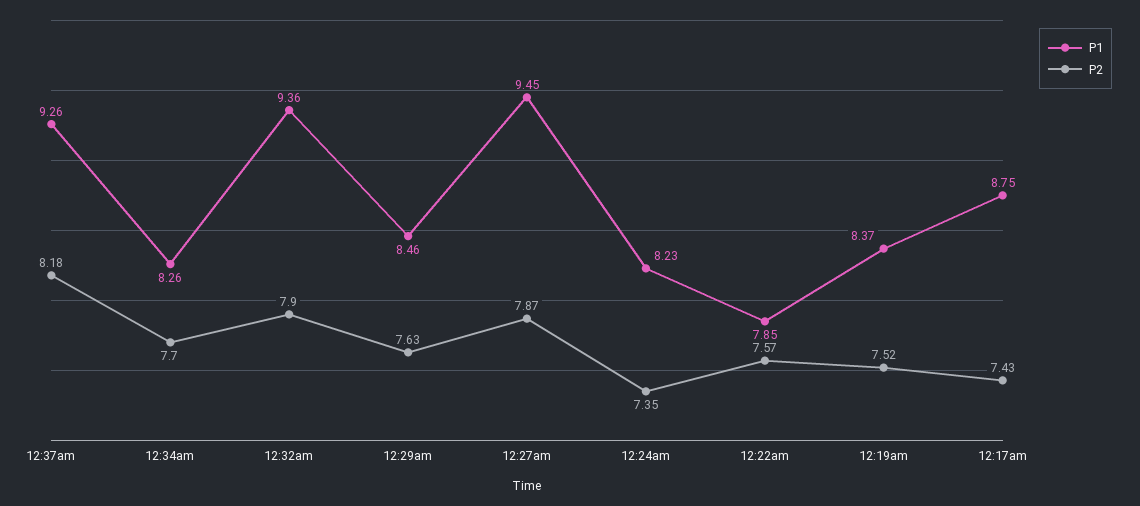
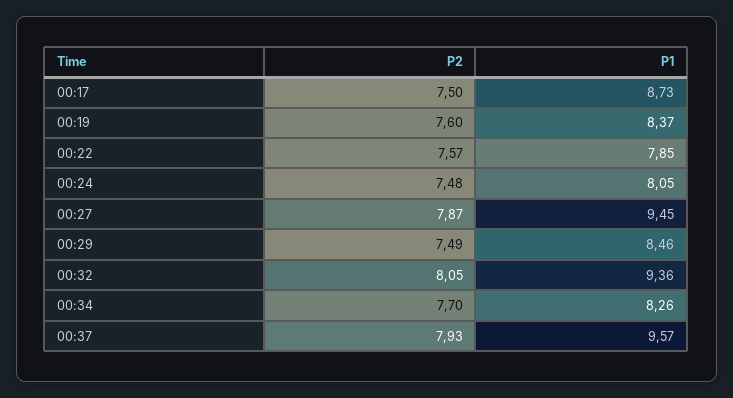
  {
    "P1": {
-     "12:37am": 9.26,
+     "12:37am": 9.57,
      "12:34am": 8.26,
      "12:32am": 9.36,
      "12:29am": 8.46,
      "12:27am": 9.45,
-     "12:24am": 8.23,
+     "12:24am": 8.05,
      "12:22am": 7.85,
      "12:19am": 8.37,
-     "12:17am": 8.75
+     "12:17am": 8.73
    },
    "P2": {
-     "12:37am": 8.18,
+     "12:37am": 7.93,
      "12:34am": 7.7,
-     "12:32am": 7.9,
+     "12:32am": 8.05,
-     "12:29am": 7.63,
+     "12:29am": 7.49,
      "12:27am": 7.87,
-     "12:24am": 7.35,
+     "12:24am": 7.48,
      "12:22am": 7.57,
-     "12:19am": 7.52,
+     "12:19am": 7.6,
-     "12:17am": 7.43
+     "12:17am": 7.5
    }
  }

